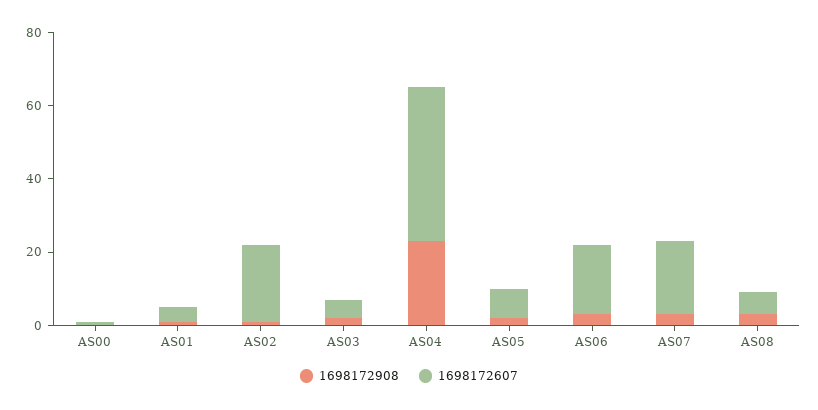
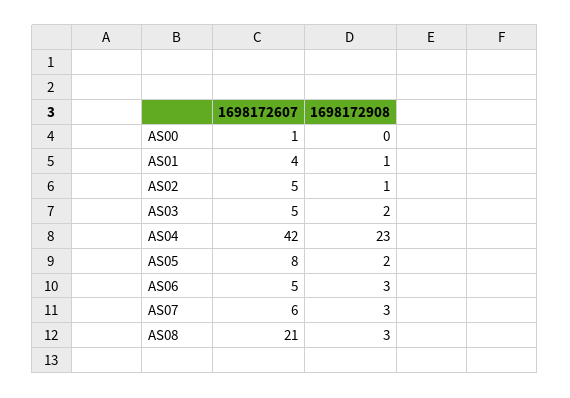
  {
    "1698172908": {
      "AS00": 0,
      "AS01": 1,
      "AS02": 1,
      "AS03": 2,
      "AS04": 23,
      "AS05": 2,
      "AS06": 3,
      "AS07": 3,
      "AS08": 3
    },
    "1698172607": {
      "AS00": 1,
      "AS01": 4,
-     "AS02": 20,
+     "AS02": 5,
      "AS03": 5,
      "AS04": 42,
      "AS05": 8,
-     "AS06": 20,
+     "AS06": 5,
-     "AS07": 20,
+     "AS07": 6,
-     "AS08": 5
+     "AS08": 21
    }
  }

